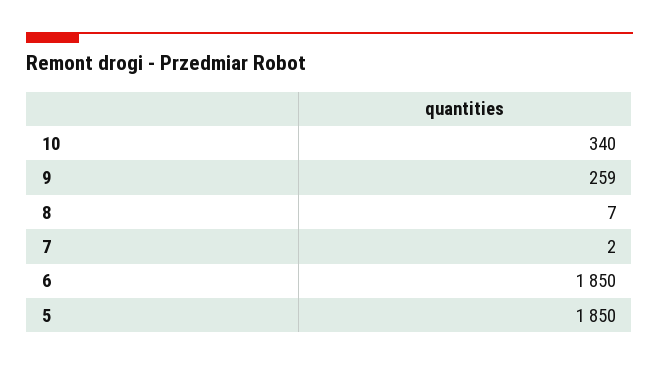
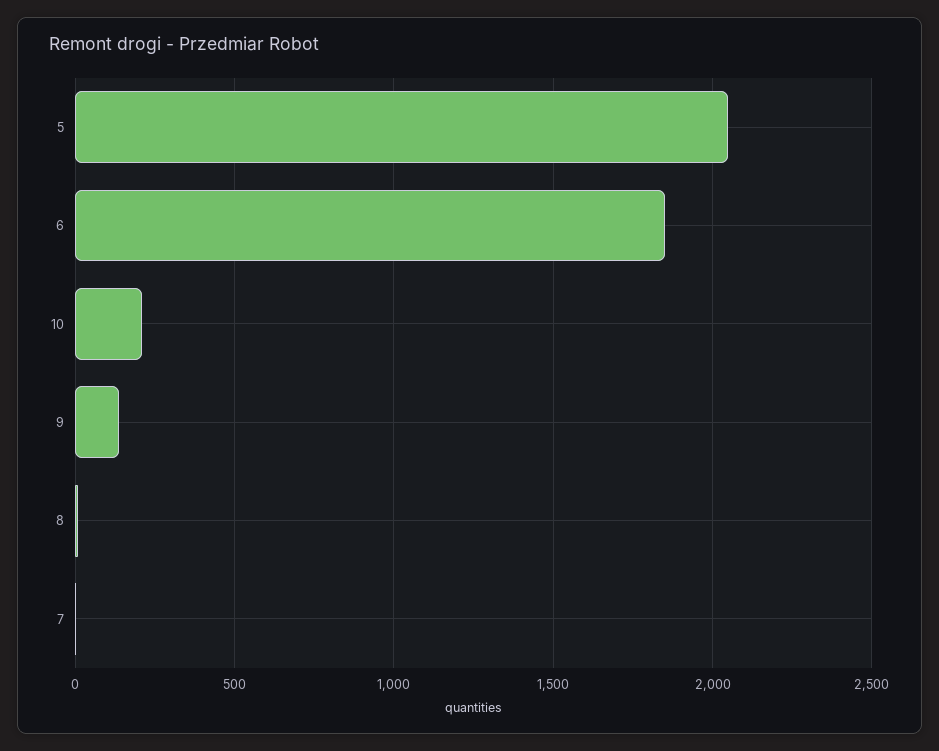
  {
-   "10": 340,
+   "10": 200,
-   "9": 259,
+   "9": 150,
    "8": 7,
    "7": 2,
    "6": 1850,
-   "5": 1850
+   "5": 2050
  }

